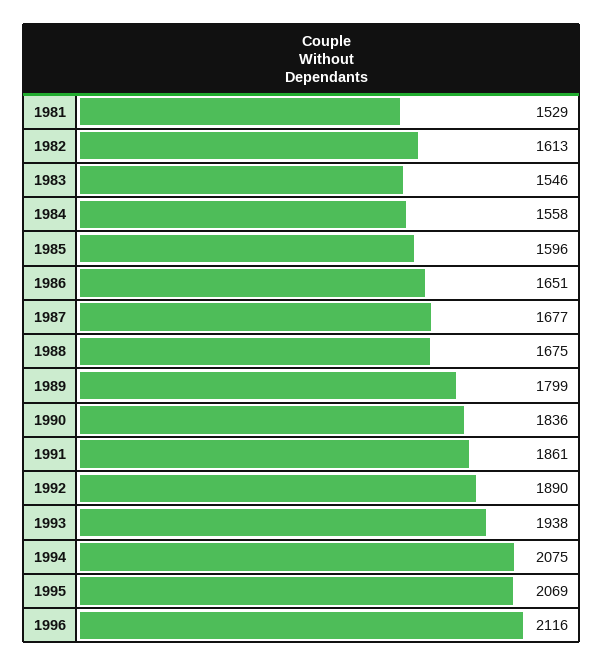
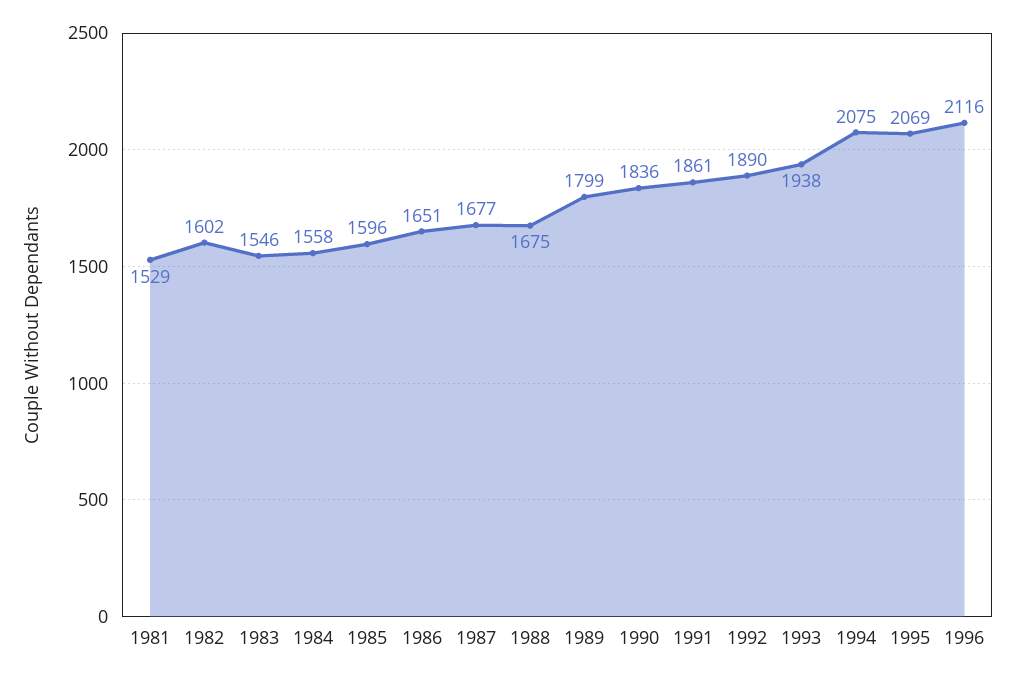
  {
    "1981": 1529,
-   "1982": 1613,
+   "1982": 1602,
    "1983": 1546,
    "1984": 1558,
    "1985": 1596,
    "1986": 1651,
    "1987": 1677,
    "1988": 1675,
    "1989": 1799,
    "1990": 1836,
    "1991": 1861,
    "1992": 1890,
    "1993": 1938,
    "1994": 2075,
    "1995": 2069,
    "1996": 2116
  }

